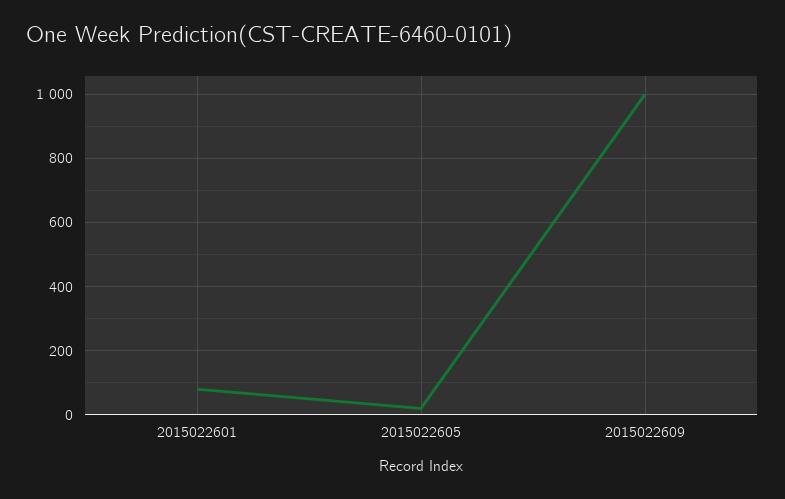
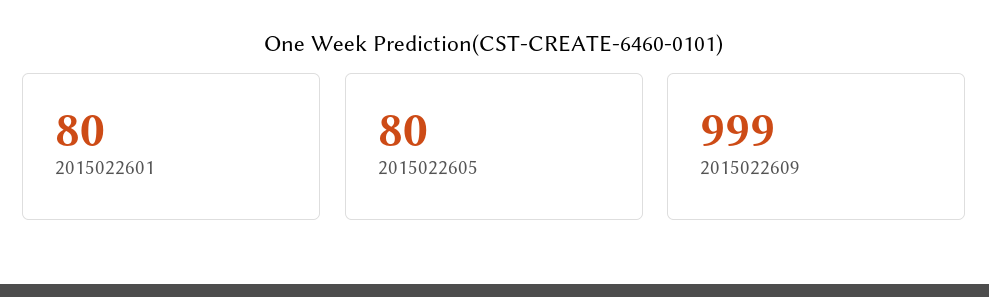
  {
    "2015022601": 80,
-   "2015022605": 20,
+   "2015022605": 80,
    "2015022609": 999
  }

